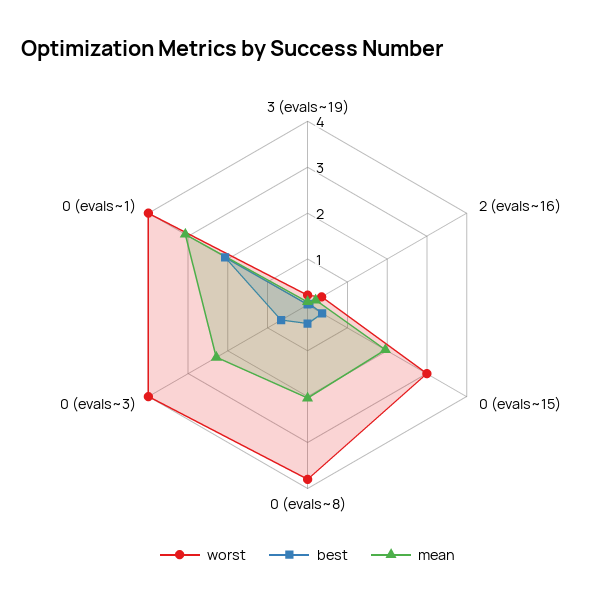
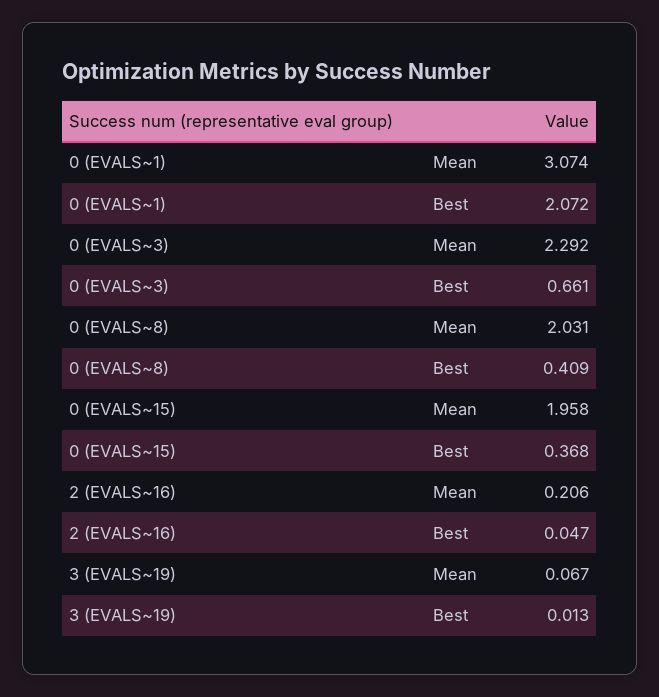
  {
-   "worst": {
-     "3 (evals~19)": 0.2,
-     "2 (evals~16)": 0.4,
-     "0 (evals~15)": 3,
-     "0 (evals~8)": 3.8,
-     "0 (evals~3)": 4,
-     "0 (evals~1)": 4
-   },
    "best": {
      "3 (evals~19)": 0.013,
      "2 (evals~16)": 0.047,
      "0 (evals~15)": 0.368,
      "0 (evals~8)": 0.409,
      "0 (evals~3)": 0.661,
      "0 (evals~1)": 2.072
    },
    "mean": {
      "3 (evals~19)": 0.067,
      "2 (evals~16)": 0.206,
      "0 (evals~15)": 1.958,
      "0 (evals~8)": 2.031,
      "0 (evals~3)": 2.292,
      "0 (evals~1)": 3.074
    }
  }

